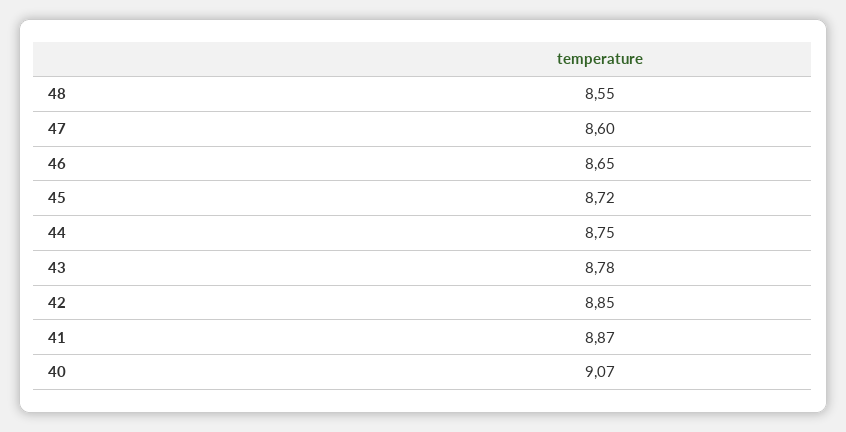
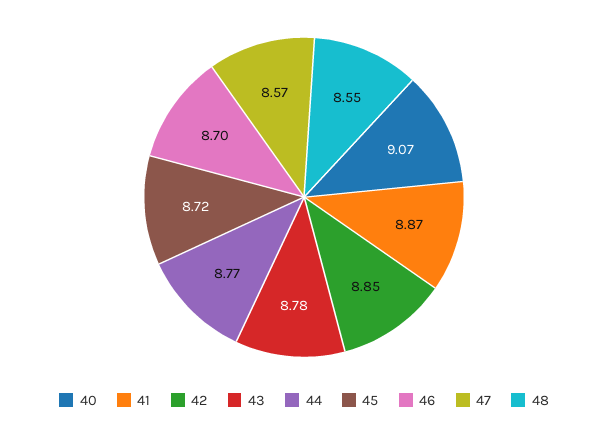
  {
    "48": 8.55,
-   "47": 8.6,
+   "47": 8.57,
-   "46": 8.65,
+   "46": 8.7,
    "45": 8.72,
-   "44": 8.75,
+   "44": 8.77,
    "43": 8.78,
    "42": 8.85,
    "41": 8.87,
    "40": 9.07
  }

